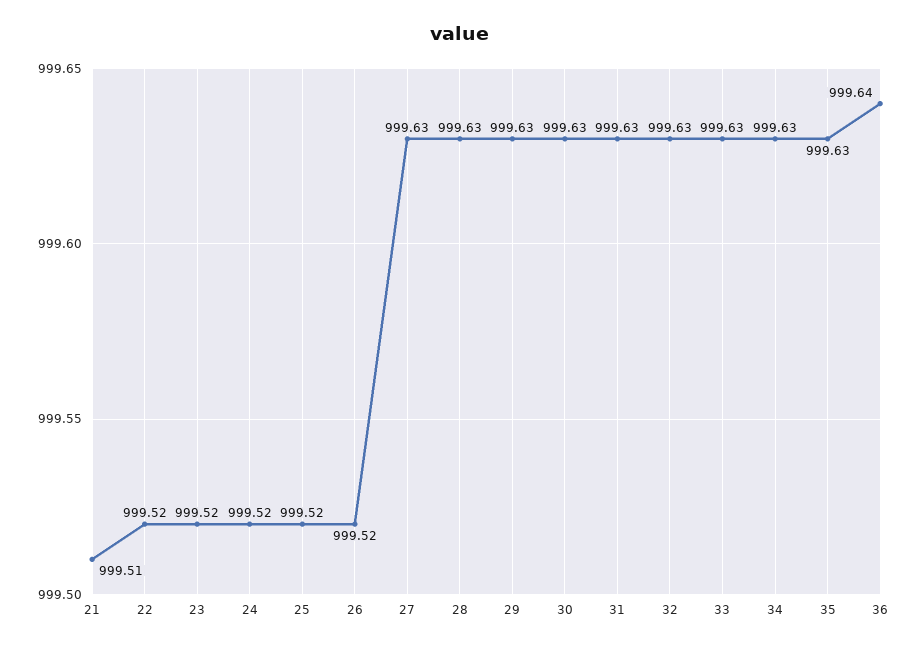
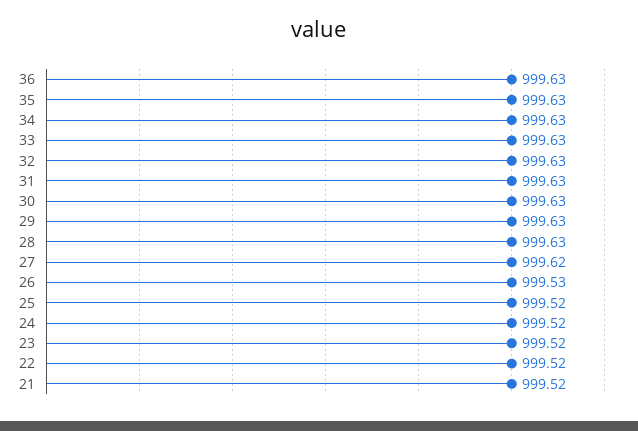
  {
-   "21": 999.51,
+   "21": 999.52,
    "22": 999.52,
    "23": 999.52,
    "24": 999.52,
    "25": 999.52,
-   "26": 999.52,
+   "26": 999.53,
-   "27": 999.63,
+   "27": 999.62,
    "28": 999.63,
    "29": 999.63,
    "30": 999.63,
    "31": 999.63,
    "32": 999.63,
    "33": 999.63,
    "34": 999.63,
    "35": 999.63,
-   "36": 999.64
+   "36": 999.63
  }

